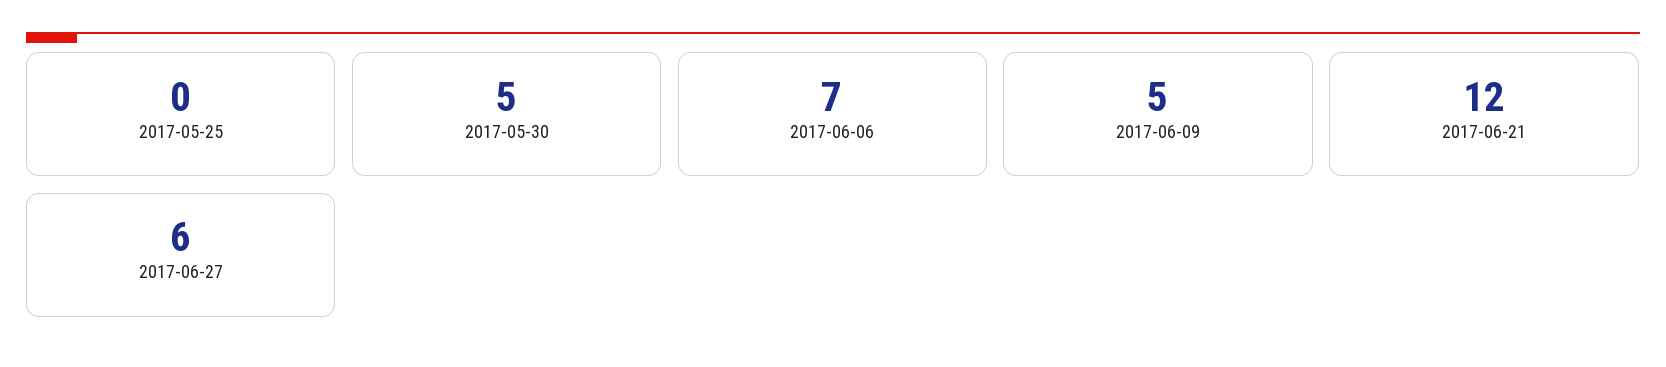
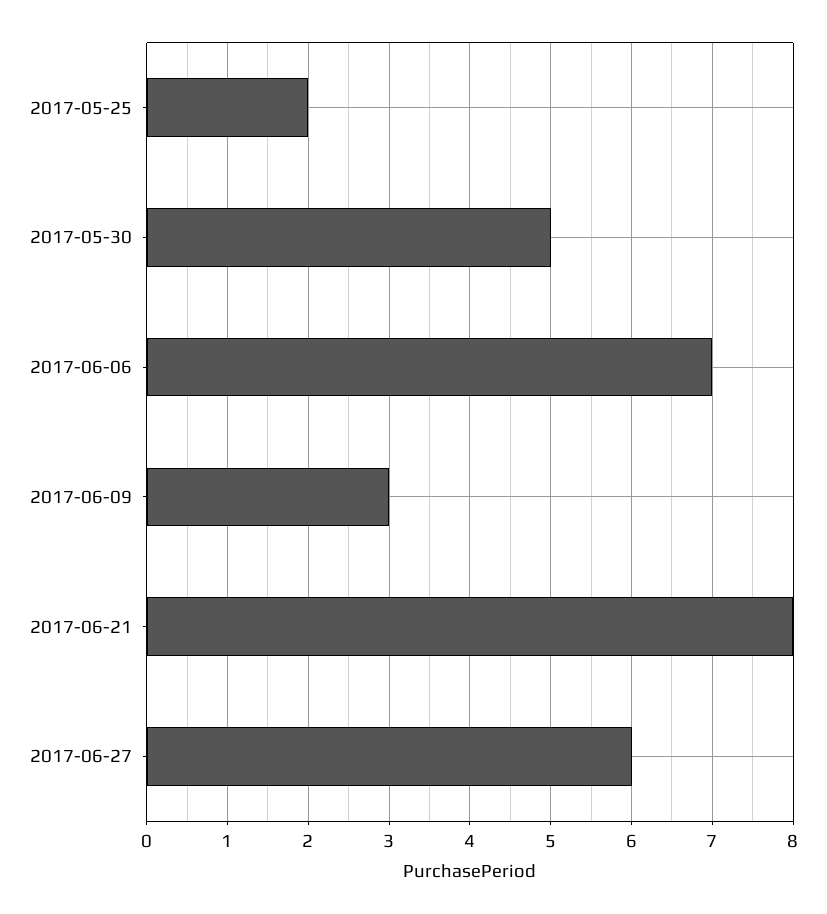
  {
-   "2017-05-25": 0,
+   "2017-05-25": 2,
    "2017-05-30": 5,
    "2017-06-06": 7,
-   "2017-06-09": 5,
+   "2017-06-09": 3,
-   "2017-06-21": 12,
+   "2017-06-21": 8,
    "2017-06-27": 6
  }

